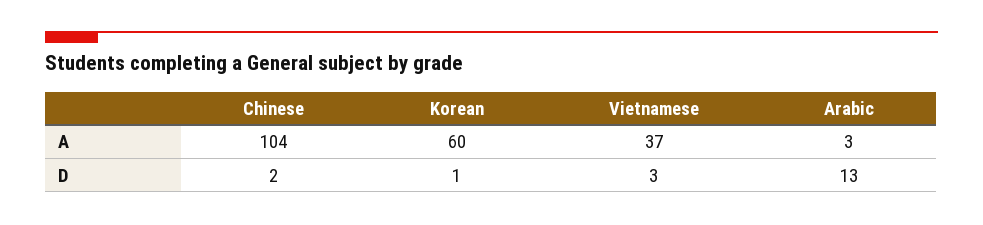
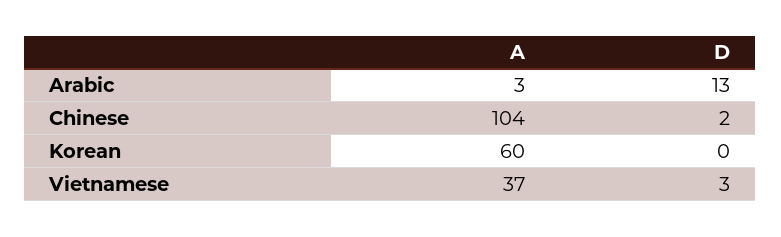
  {
    "Chinese": {
      "A": 104,
      "D": 2
    },
    "Korean": {
      "A": 60,
-     "D": 1
+     "D": 0
    },
    "Vietnamese": {
      "A": 37,
      "D": 3
    },
    "Arabic": {
      "A": 3,
      "D": 13
    }
  }

